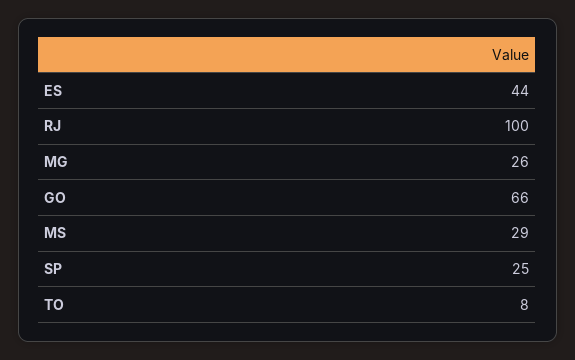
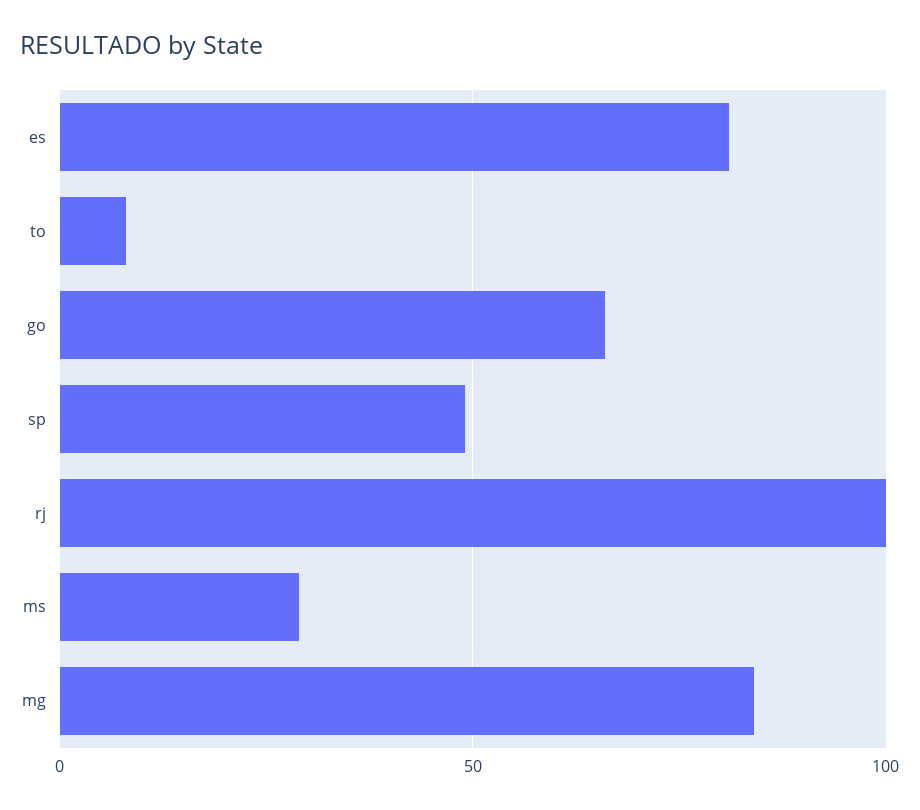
  {
-   "ES": 44,
+   "ES": 80,
    "RJ": 100,
-   "MG": 26,
+   "MG": 85,
    "GO": 66,
    "MS": 29,
-   "SP": 25,
+   "SP": 50,
    "TO": 8
  }

